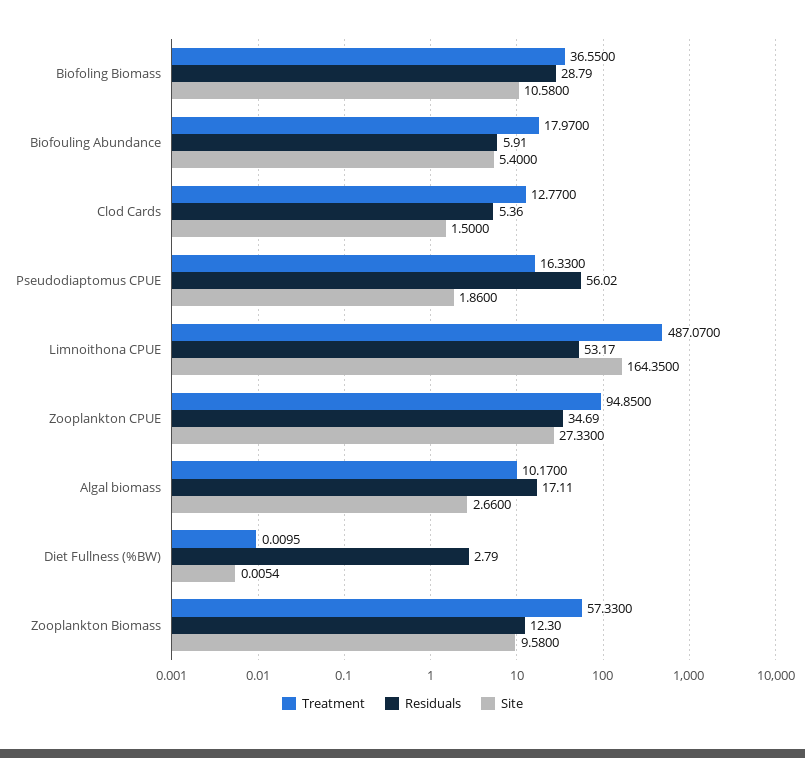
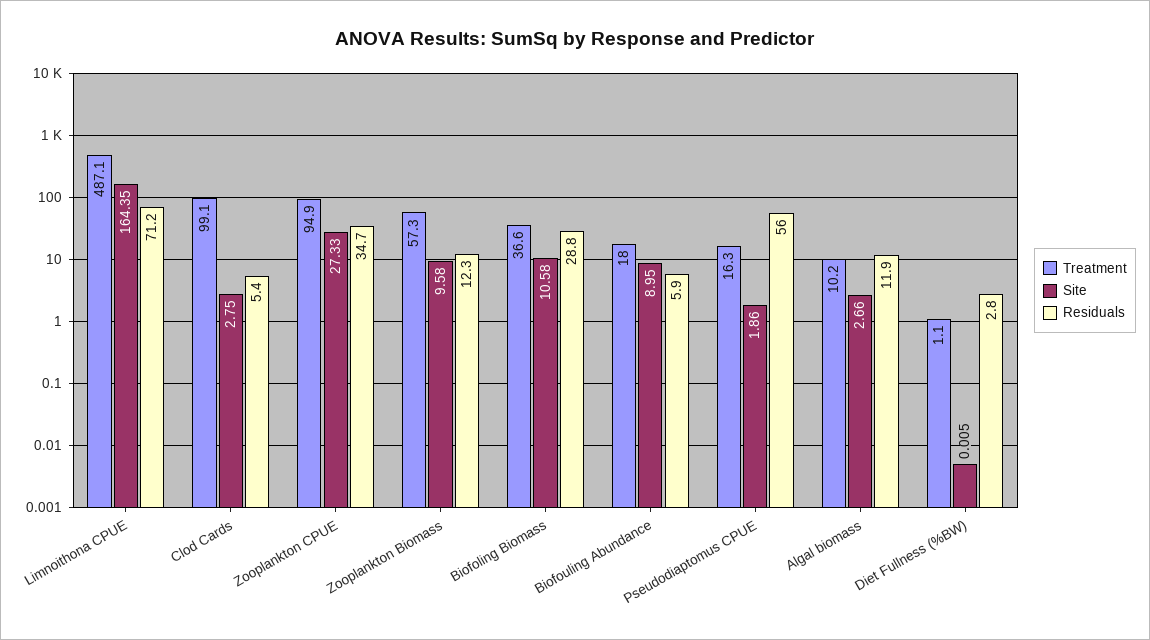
  {
    "Treatment": {
      "Biofoling Biomass": 36.55,
      "Biofouling Abundance": 17.97,
-     "Clod Cards": 12.77,
+     "Clod Cards": 99.1,
      "Pseudodiaptomus CPUE": 16.33,
      "Limnoithona CPUE": 487.07,
      "Zooplankton CPUE": 94.85,
      "Algal biomass": 10.17,
-     "Diet Fullness (%BW)": 0.0095,
+     "Diet Fullness (%BW)": 1.1,
      "Zooplankton Biomass": 57.33
    },
    "Residuals": {
      "Biofoling Biomass": 28.79,
      "Biofouling Abundance": 5.91,
      "Clod Cards": 5.36,
      "Pseudodiaptomus CPUE": 56.02,
-     "Limnoithona CPUE": 53.17,
+     "Limnoithona CPUE": 71.2,
      "Zooplankton CPUE": 34.69,
-     "Algal biomass": 17.11,
+     "Algal biomass": 11.9,
      "Diet Fullness (%BW)": 2.79,
      "Zooplankton Biomass": 12.3
    },
    "Site": {
      "Biofoling Biomass": 10.58,
-     "Biofouling Abundance": 5.4,
+     "Biofouling Abundance": 8.95,
-     "Clod Cards": 1.5,
+     "Clod Cards": 2.75,
      "Pseudodiaptomus CPUE": 1.86,
      "Limnoithona CPUE": 164.35,
      "Zooplankton CPUE": 27.33,
      "Algal biomass": 2.66,
      "Diet Fullness (%BW)": 0.0054,
      "Zooplankton Biomass": 9.58
    }
  }

